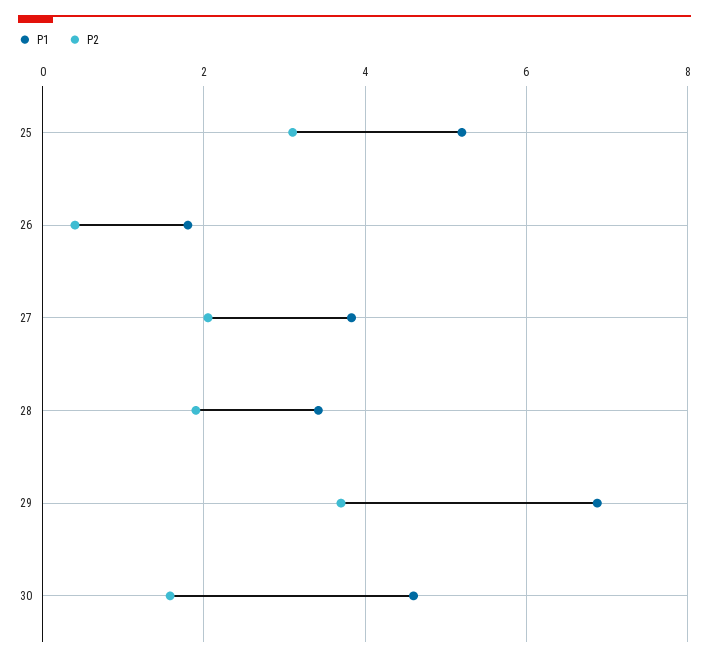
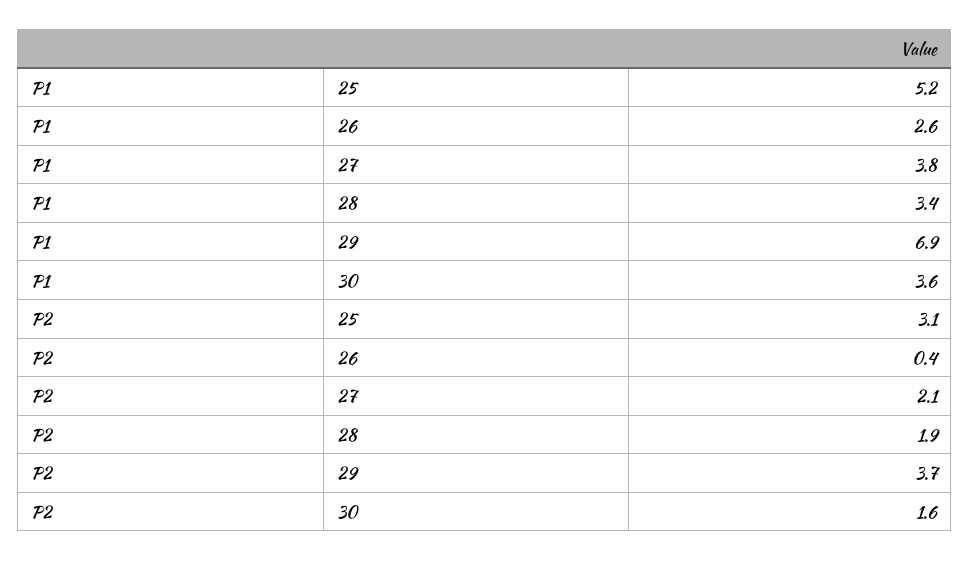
  {
    "P1": {
      "25": 5.2,
-     "26": 1.8,
+     "26": 2.6,
      "27": 3.8,
      "28": 3.4,
      "29": 6.9,
-     "30": 4.6
+     "30": 3.6
    },
    "P2": {
      "25": 3.1,
      "26": 0.4,
      "27": 2.1,
      "28": 1.9,
      "29": 3.7,
      "30": 1.6
    }
  }

